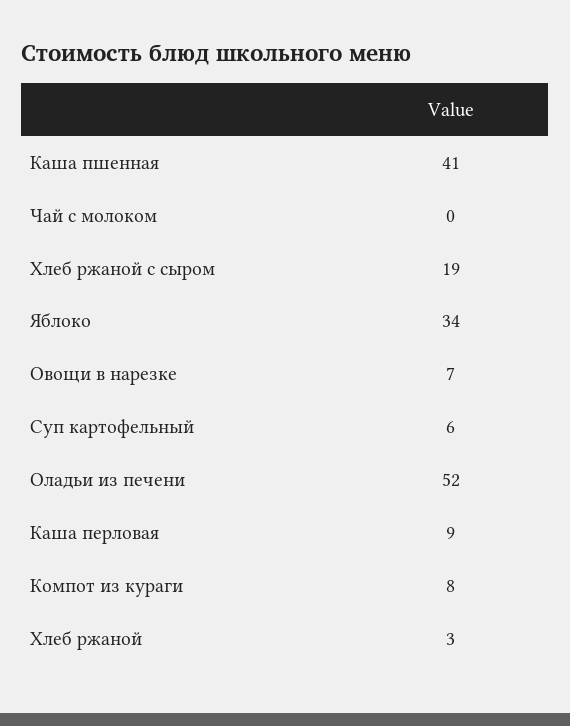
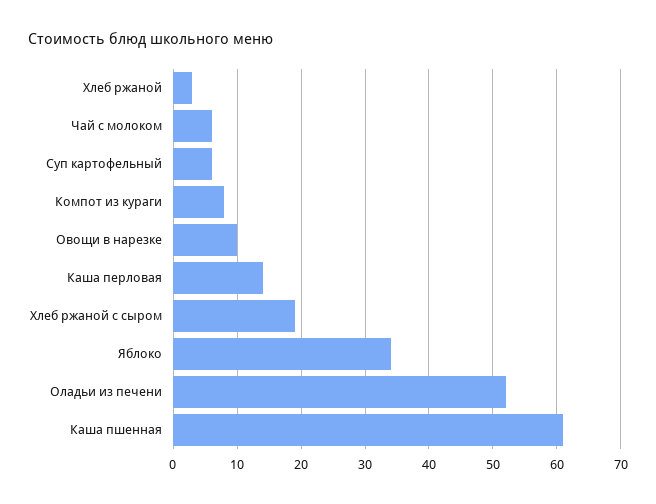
  {
-   "Каша пшенная": 41,
+   "Каша пшенная": 61,
-   "Чай с молоком": 0,
+   "Чай с молоком": 6,
    "Хлеб ржаной с сыром": 19,
    "Яблоко": 34,
-   "Овощи в нарезке": 7,
+   "Овощи в нарезке": 10,
    "Суп картофельный": 6,
    "Оладьи из печени": 52,
-   "Каша перловая": 9,
+   "Каша перловая": 14,
    "Компот из кураги": 8,
    "Хлеб ржаной": 3
  }

